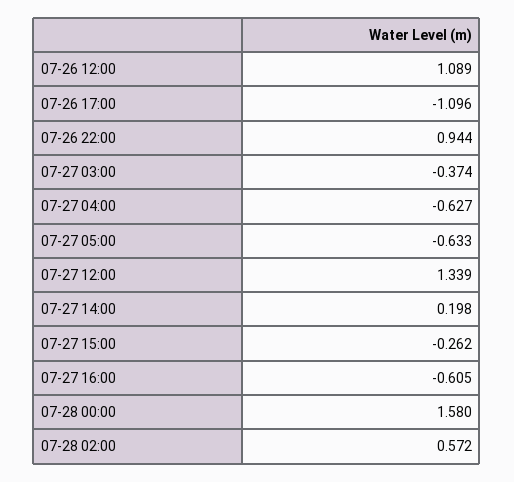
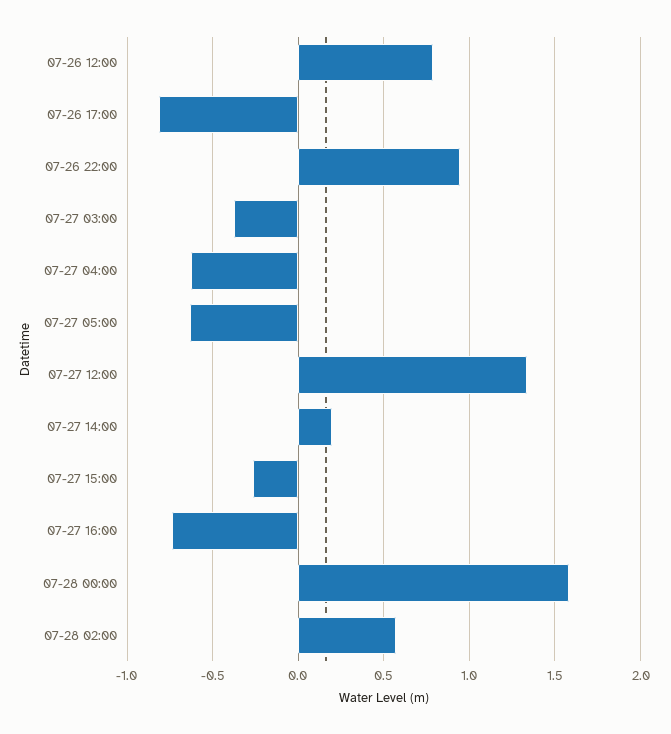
  {
-   "07-26 12:00": 1.089,
+   "07-26 12:00": 0.8,
-   "07-26 17:00": -1.096,
+   "07-26 17:00": -0.8,
    "07-26 22:00": 0.944,
    "07-27 03:00": -0.374,
    "07-27 04:00": -0.627,
    "07-27 05:00": -0.633,
    "07-27 12:00": 1.339,
    "07-27 14:00": 0.198,
    "07-27 15:00": -0.262,
-   "07-27 16:00": -0.605,
+   "07-27 16:00": -0.75,
    "07-28 00:00": 1.58,
    "07-28 02:00": 0.572
  }

